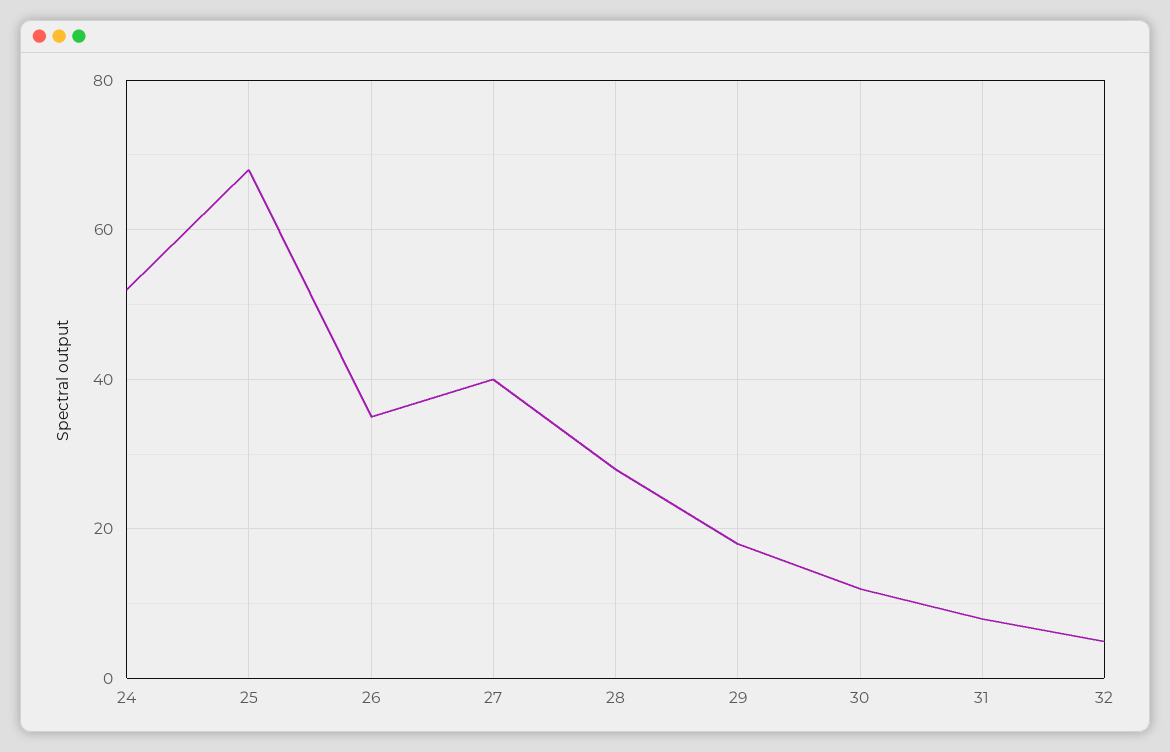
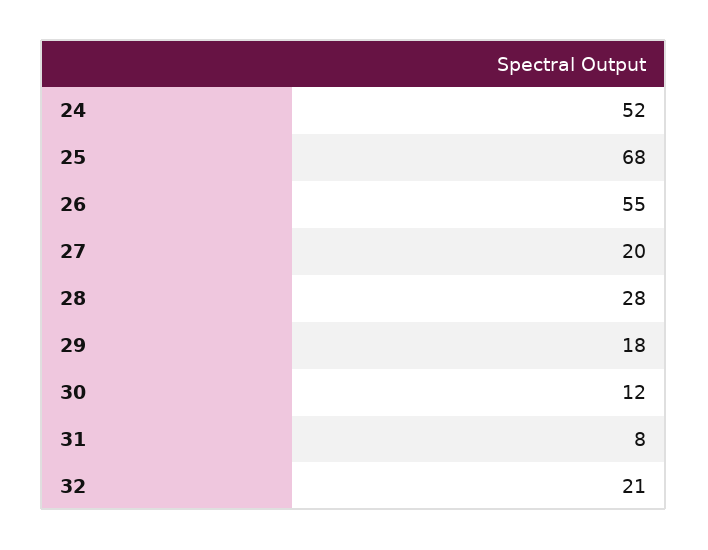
  {
    "24": 52,
    "25": 68,
-   "26": 35,
+   "26": 55,
-   "27": 40,
+   "27": 20,
    "28": 28,
    "29": 18,
    "30": 12,
    "31": 8,
-   "32": 5
+   "32": 21
  }

